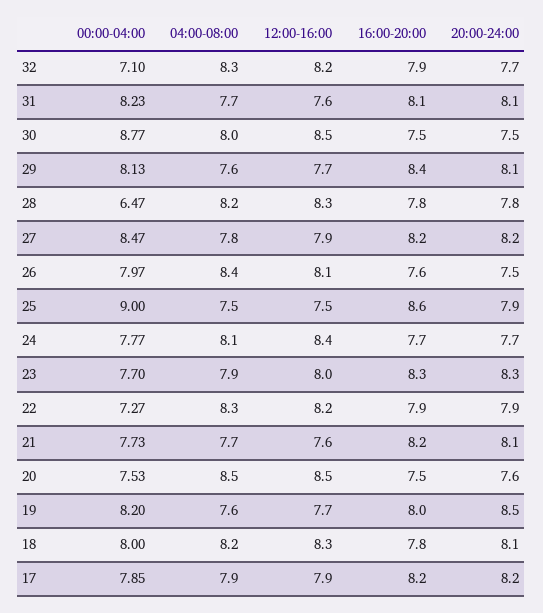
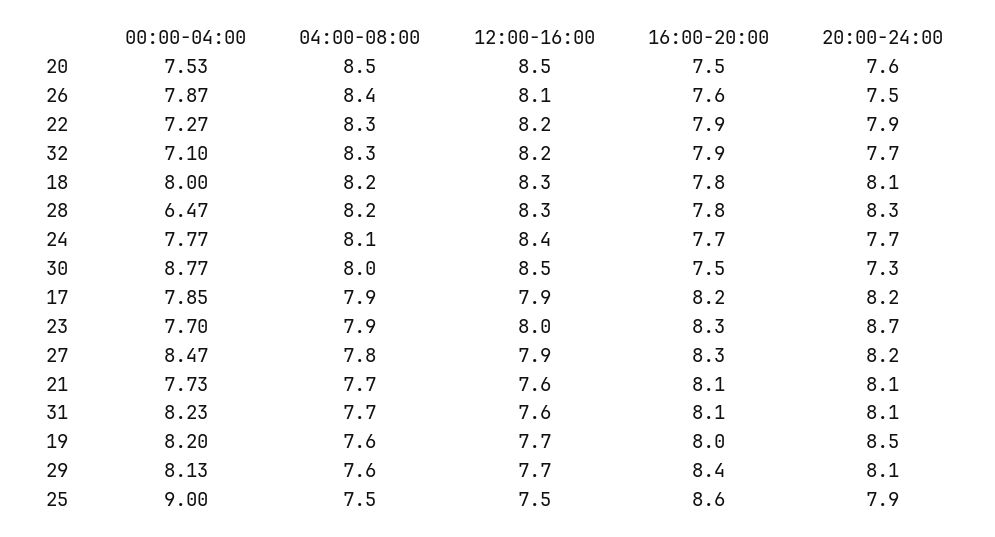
  {
    "00:00-04:00": {
      "32": 7.1,
      "31": 8.23,
      "30": 8.77,
      "29": 8.13,
      "28": 6.47,
      "27": 8.47,
-     "26": 7.97,
+     "26": 7.87,
      "25": 9,
      "24": 7.77,
      "23": 7.7,
      "22": 7.27,
      "21": 7.73,
      "20": 7.53,
      "19": 8.2,
      "18": 8,
      "17": 7.85
    },
    "04:00-08:00": {
      "32": 8.3,
      "31": 7.7,
      "30": 8,
      "29": 7.6,
      "28": 8.2,
      "27": 7.8,
      "26": 8.4,
      "25": 7.5,
      "24": 8.1,
      "23": 7.9,
      "22": 8.3,
      "21": 7.7,
      "20": 8.5,
      "19": 7.6,
      "18": 8.2,
      "17": 7.9
    },
    "12:00-16:00": {
      "32": 8.2,
      "31": 7.6,
      "30": 8.5,
      "29": 7.7,
      "28": 8.3,
      "27": 7.9,
      "26": 8.1,
      "25": 7.5,
      "24": 8.4,
      "23": 8,
      "22": 8.2,
      "21": 7.6,
      "20": 8.5,
      "19": 7.7,
      "18": 8.3,
      "17": 7.9
    },
    "16:00-20:00": {
      "32": 7.9,
      "31": 8.1,
      "30": 7.5,
      "29": 8.4,
      "28": 7.8,
-     "27": 8.2,
+     "27": 8.3,
      "26": 7.6,
      "25": 8.6,
      "24": 7.7,
      "23": 8.3,
      "22": 7.9,
-     "21": 8.2,
+     "21": 8.1,
      "20": 7.5,
      "19": 8,
      "18": 7.8,
      "17": 8.2
    },
    "20:00-24:00": {
      "32": 7.7,
      "31": 8.1,
-     "30": 7.5,
+     "30": 7.3,
      "29": 8.1,
-     "28": 7.8,
+     "28": 8.3,
      "27": 8.2,
      "26": 7.5,
      "25": 7.9,
      "24": 7.7,
-     "23": 8.3,
+     "23": 8.7,
      "22": 7.9,
      "21": 8.1,
      "20": 7.6,
      "19": 8.5,
      "18": 8.1,
      "17": 8.2
    }
  }

